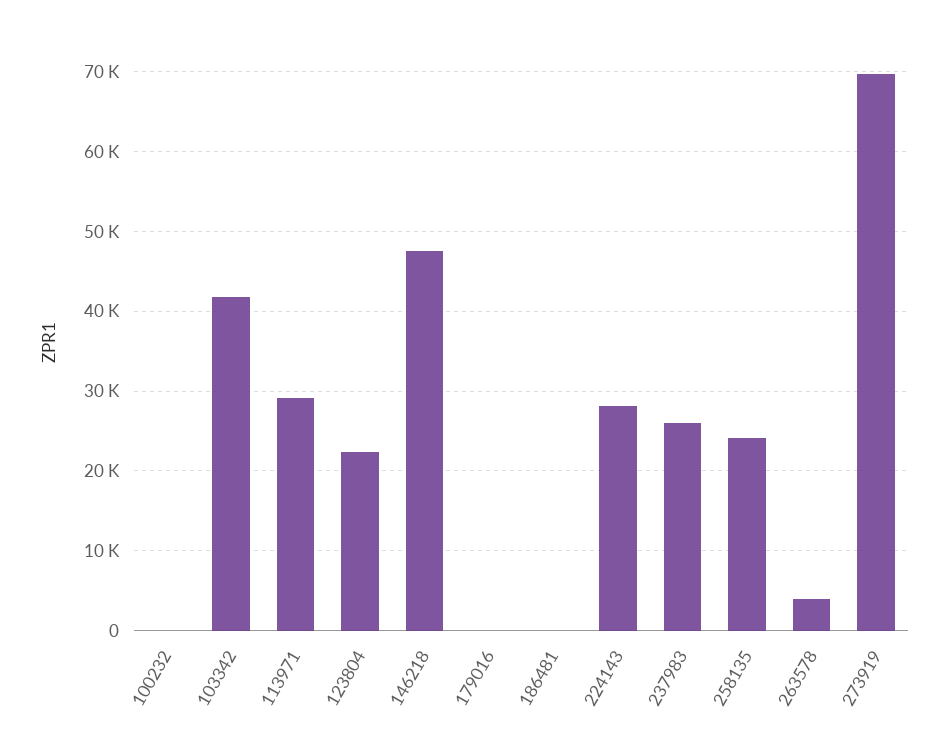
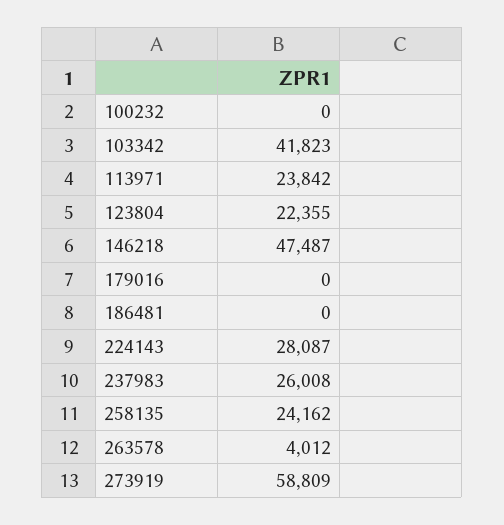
  {
    "100232": 0,
    "103342": 41823,
-   "113971": 29000,
+   "113971": 23842,
    "123804": 22355,
    "146218": 47487,
    "179016": 0,
    "186481": 0,
    "224143": 28087,
    "237983": 26008,
    "258135": 24162,
    "263578": 4012,
-   "273919": 70000
+   "273919": 58809
  }

